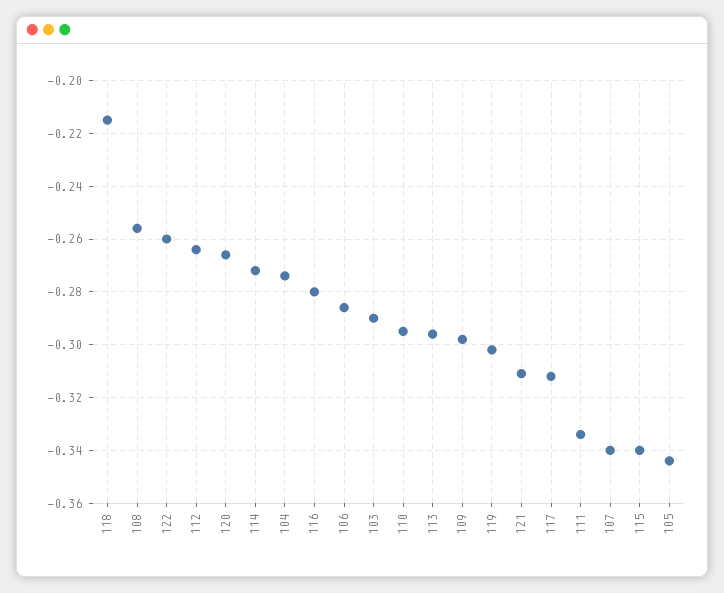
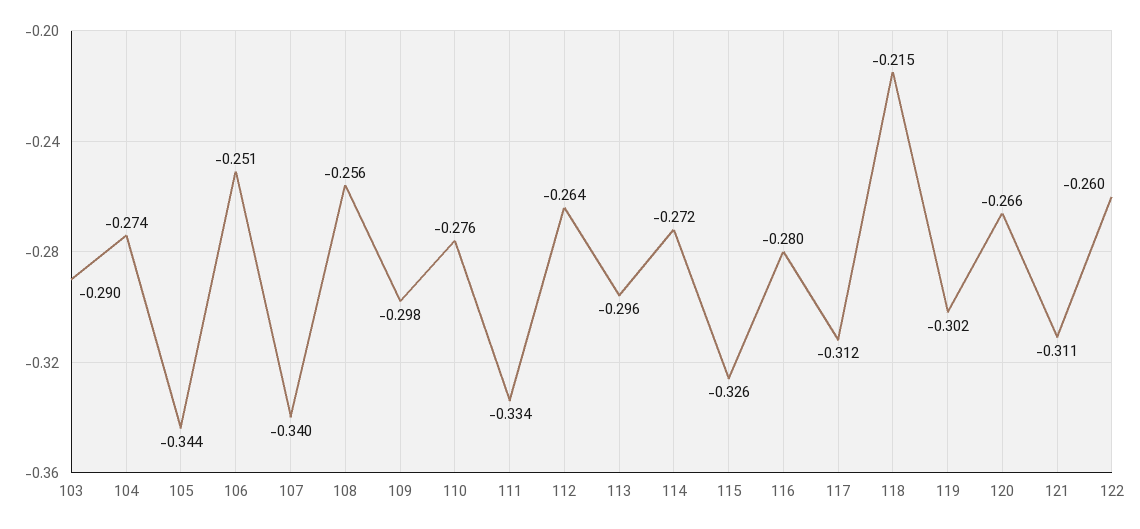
  {
    "118": -0.215,
    "108": -0.256,
    "122": -0.26,
    "112": -0.264,
    "120": -0.266,
    "114": -0.272,
    "104": -0.274,
    "116": -0.28,
-   "106": -0.285,
+   "106": -0.251,
    "103": -0.29,
-   "110": -0.295,
+   "110": -0.276,
    "113": -0.296,
    "109": -0.298,
    "119": -0.302,
    "121": -0.311,
    "117": -0.312,
    "111": -0.334,
    "107": -0.34,
-   "115": -0.34,
+   "115": -0.326,
    "105": -0.344
  }

